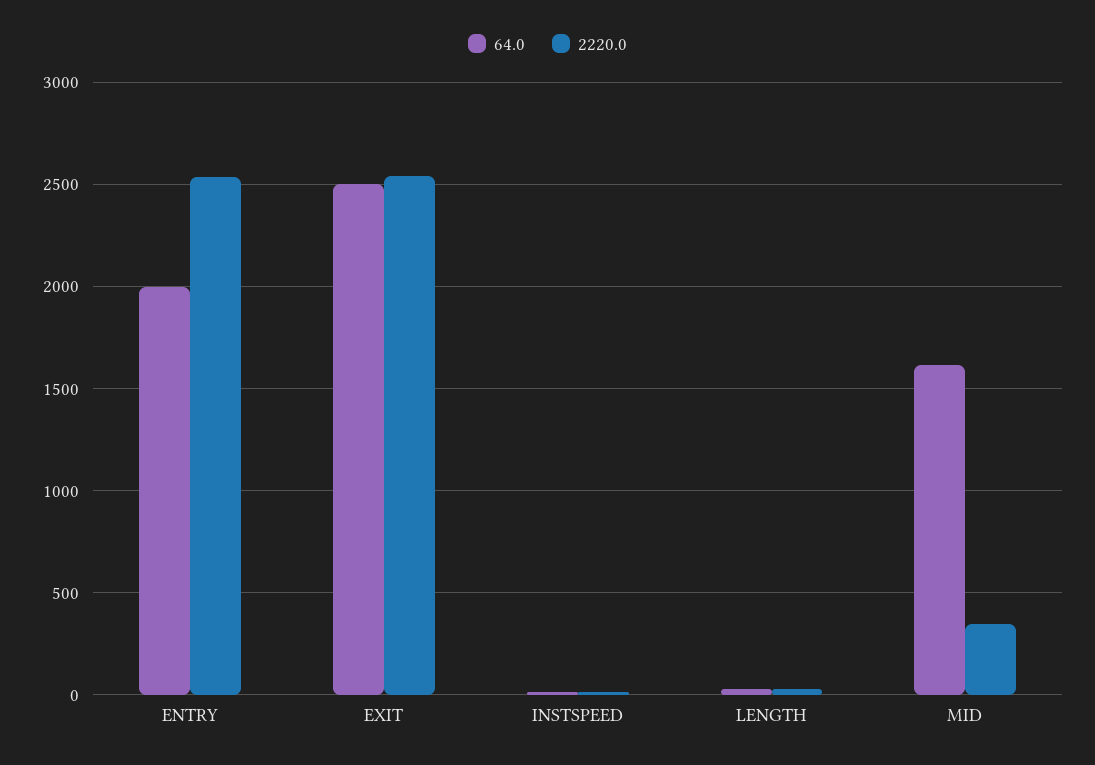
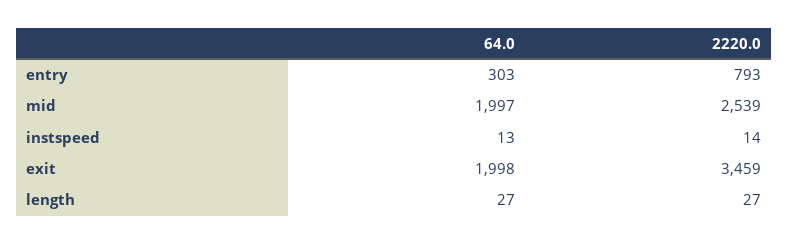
  {
    "64.0": {
-     "ENTRY": 2000,
+     "ENTRY": 303,
-     "EXIT": 2500,
+     "EXIT": 1998,
      "INSTSPEED": 13,
      "LENGTH": 27,
-     "MID": 1600
+     "MID": 1997
    },
    "2220.0": {
-     "ENTRY": 2550,
+     "ENTRY": 793,
-     "EXIT": 2550,
+     "EXIT": 3459,
      "INSTSPEED": 14,
      "LENGTH": 27,
-     "MID": 350
+     "MID": 2539
    }
  }

